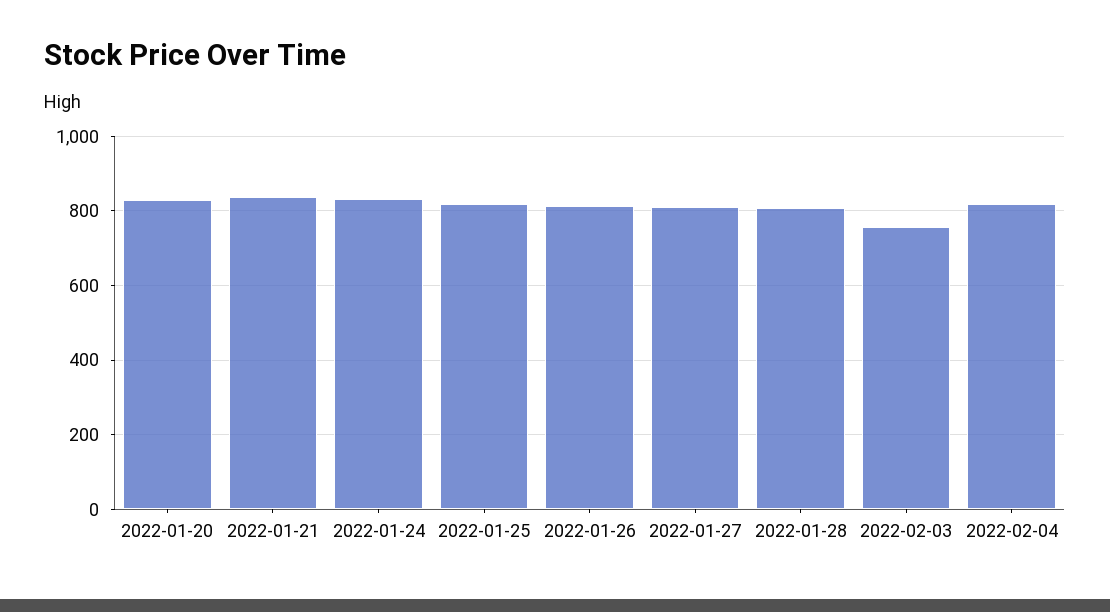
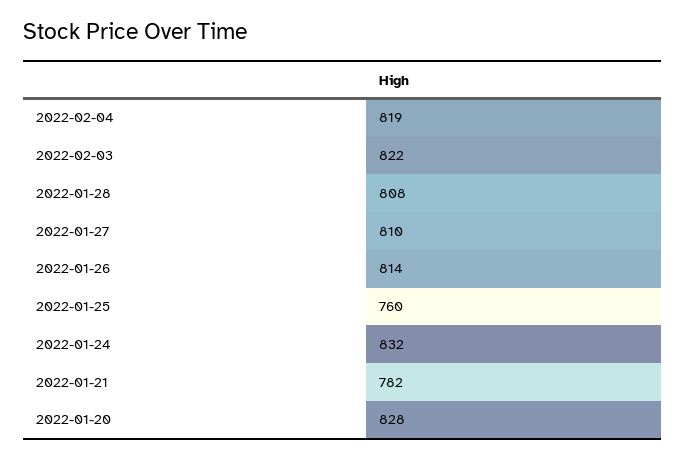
  {
    "2022-01-20": 828,
-   "2022-01-21": 840,
+   "2022-01-21": 782,
    "2022-01-24": 832,
-   "2022-01-25": 820,
+   "2022-01-25": 760,
    "2022-01-26": 814,
    "2022-01-27": 810,
    "2022-01-28": 808,
-   "2022-02-03": 760,
+   "2022-02-03": 822,
    "2022-02-04": 819
  }

